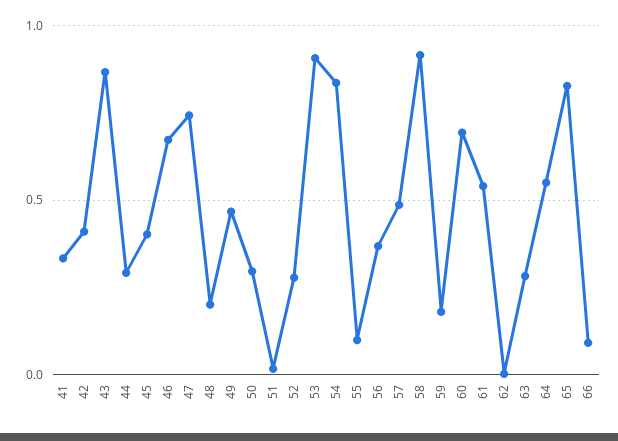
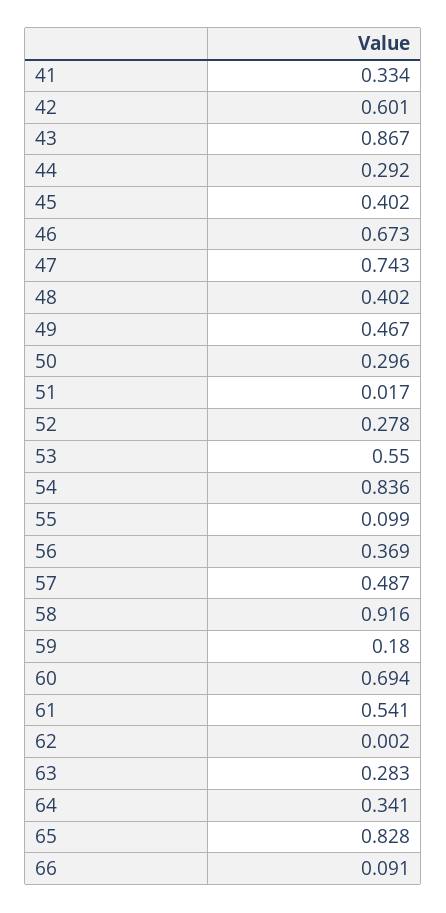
  {
    "41": 0.334,
-   "42": 0.4,
+   "42": 0.601,
    "43": 0.867,
    "44": 0.292,
    "45": 0.402,
    "46": 0.673,
    "47": 0.743,
-   "48": 0.2,
+   "48": 0.402,
    "49": 0.467,
    "50": 0.296,
    "51": 0.017,
    "52": 0.278,
-   "53": 0.9,
+   "53": 0.55,
    "54": 0.836,
    "55": 0.099,
    "56": 0.369,
    "57": 0.487,
    "58": 0.916,
    "59": 0.18,
    "60": 0.694,
    "61": 0.541,
    "62": 0.002,
    "63": 0.283,
-   "64": 0.55,
+   "64": 0.341,
    "65": 0.828,
    "66": 0.091
  }

